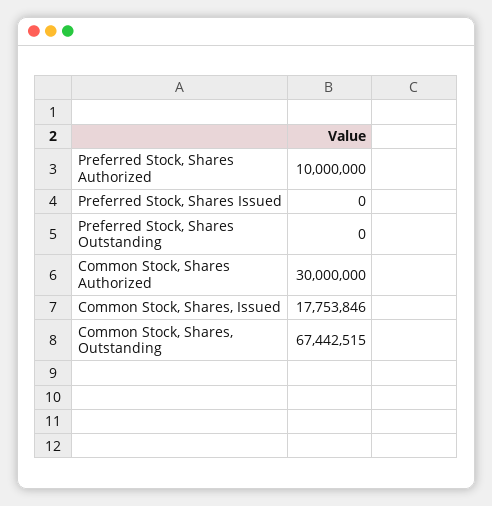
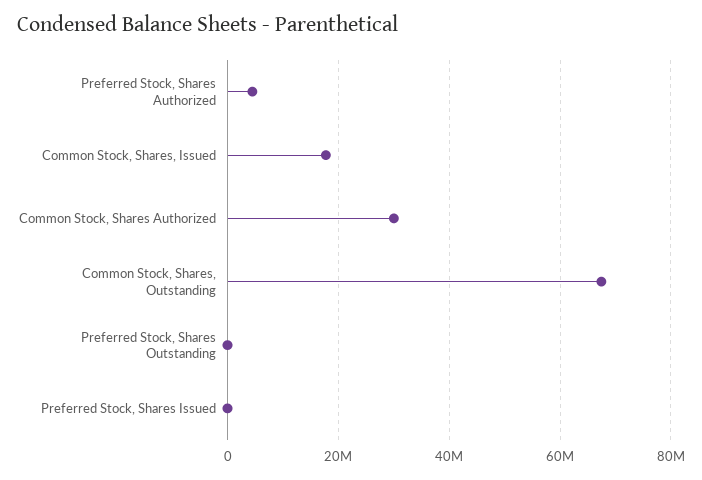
  {
-   "Preferred Stock, Shares Authorized": 10000000,
+   "Preferred Stock, Shares Authorized": 4000000,
    "Preferred Stock, Shares Issued": 0,
    "Preferred Stock, Shares Outstanding": 0,
    "Common Stock, Shares Authorized": 30000000,
    "Common Stock, Shares, Issued": 17753846,
    "Common Stock, Shares, Outstanding": 67442515
  }

